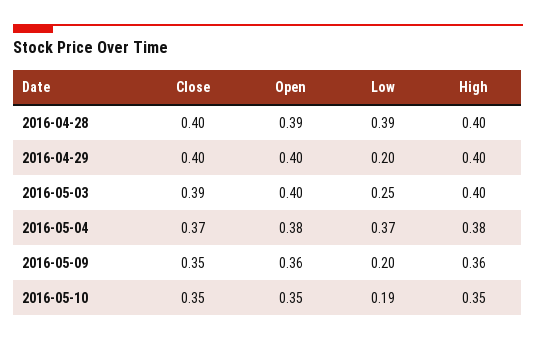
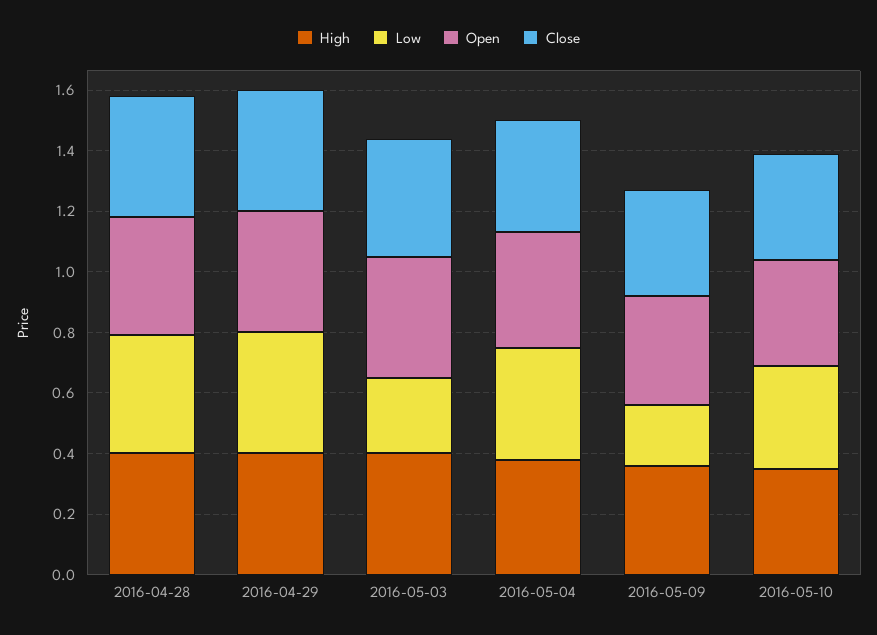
  {
    "Close": {
      "2016-04-28": 0.4,
      "2016-04-29": 0.4,
      "2016-05-03": 0.39,
      "2016-05-04": 0.37,
      "2016-05-09": 0.35,
      "2016-05-10": 0.35
    },
    "Open": {
      "2016-04-28": 0.39,
      "2016-04-29": 0.4,
      "2016-05-03": 0.4,
      "2016-05-04": 0.38,
      "2016-05-09": 0.36,
      "2016-05-10": 0.35
    },
    "Low": {
      "2016-04-28": 0.39,
-     "2016-04-29": 0.2,
+     "2016-04-29": 0.4,
      "2016-05-03": 0.25,
      "2016-05-04": 0.37,
      "2016-05-09": 0.2,
-     "2016-05-10": 0.19
+     "2016-05-10": 0.35
    },
    "High": {
      "2016-04-28": 0.4,
      "2016-04-29": 0.4,
      "2016-05-03": 0.4,
      "2016-05-04": 0.38,
      "2016-05-09": 0.36,
      "2016-05-10": 0.35
    }
  }

